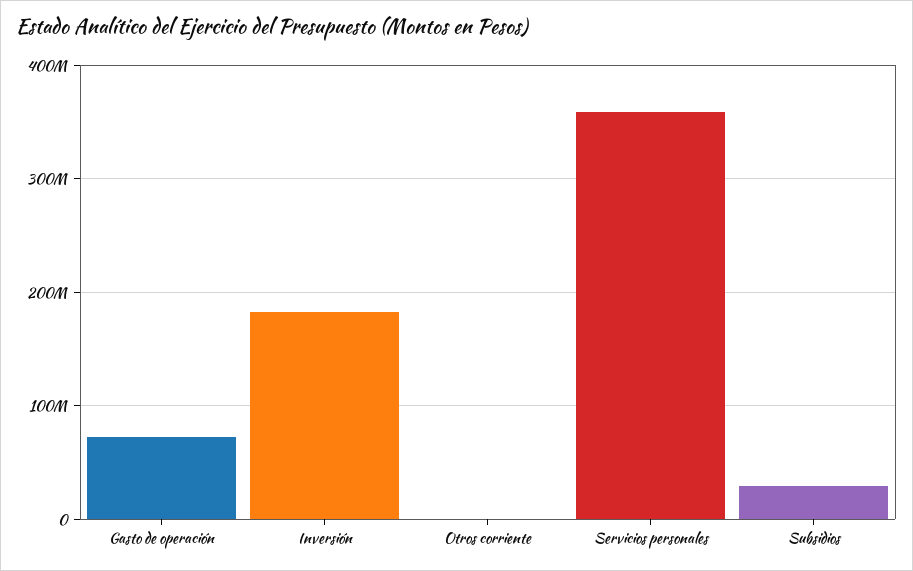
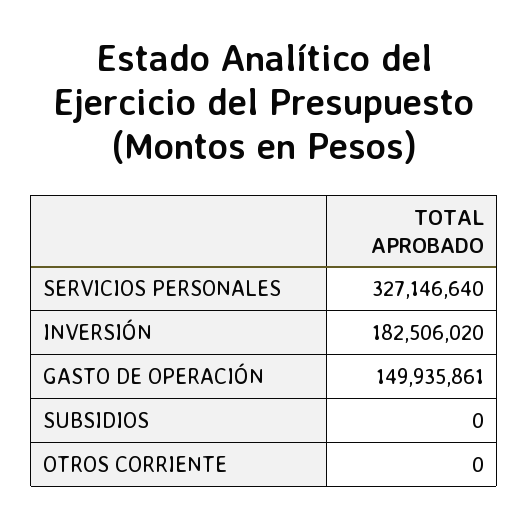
  {
-   "Gasto de operación": 70000000,
+   "Gasto de operación": 149935861,
    "Inversión": 182506020,
    "Otros corriente": 0,
-   "Servicios personales": 360000000,
+   "Servicios personales": 327146640,
-   "Subsidios": 30000000
+   "Subsidios": 0
  }

